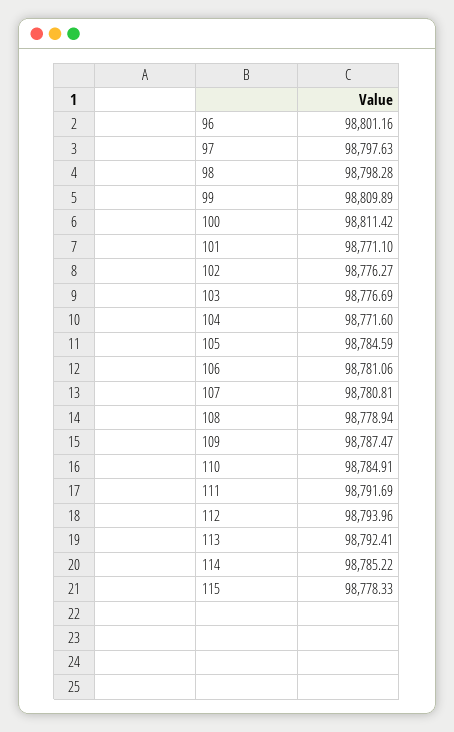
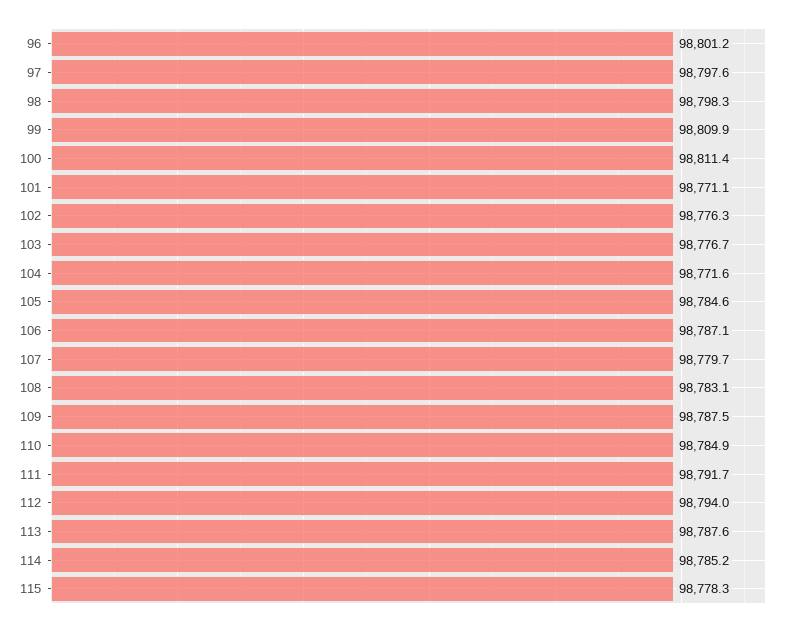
  {
    "96": 98801.16,
    "97": 98797.63,
    "98": 98798.28,
    "99": 98809.89,
    "100": 98811.42,
    "101": 98771.1,
    "102": 98776.27,
    "103": 98776.69,
    "104": 98771.6,
    "105": 98784.59,
-   "106": 98781.06,
+   "106": 98787.1,
-   "107": 98780.81,
+   "107": 98779.7,
-   "108": 98778.94,
+   "108": 98783.1,
    "109": 98787.47,
    "110": 98784.91,
    "111": 98791.69,
    "112": 98793.96,
-   "113": 98792.41,
+   "113": 98787.6,
    "114": 98785.22,
    "115": 98778.33
  }

